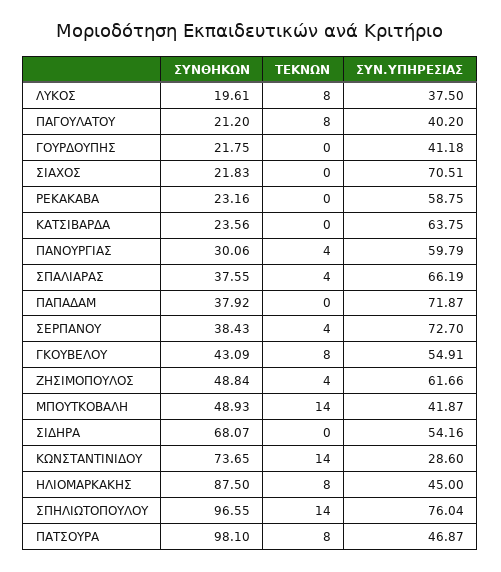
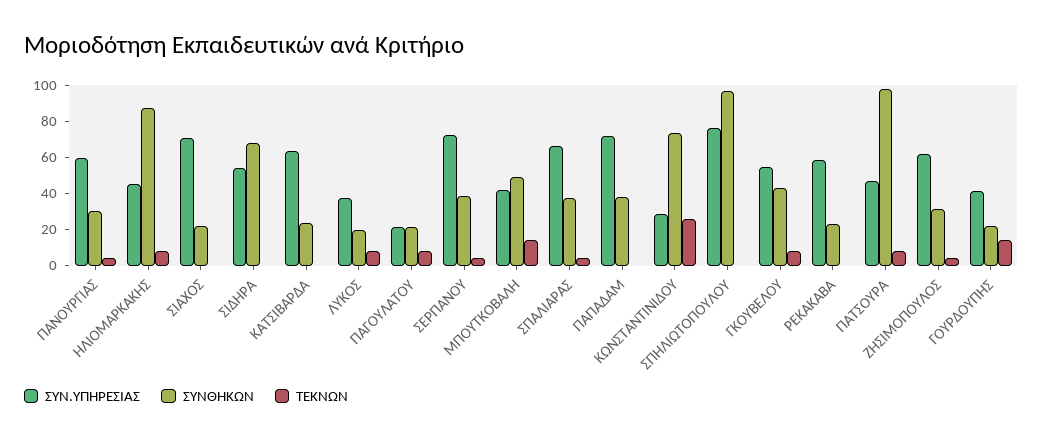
  {
    "ΣΥΝΘΗΚΩΝ": {
      "ΛΥΚΟΣ": 19.61,
      "ΠΑΓΟΥΛΑΤΟΥ": 21.2,
      "ΓΟΥΡΔΟΥΠΗΣ": 21.75,
      "ΣΙΑΧΟΣ": 21.83,
      "ΡΕΚΑΚΑΒΑ": 23.16,
      "ΚΑΤΣΙΒΑΡΔΑ": 23.56,
      "ΠΑΝΟΥΡΓΙΑΣ": 30.06,
      "ΣΠΑΛΙΑΡΑΣ": 37.55,
      "ΠΑΠΑΔΑΜ": 37.92,
      "ΣΕΡΠΑΝΟΥ": 38.43,
      "ΓΚΟΥΒΕΛΟΥ": 43.09,
-     "ΖΗΣΙΜΟΠΟΥΛΟΣ": 48.84,
+     "ΖΗΣΙΜΟΠΟΥΛΟΣ": 30,
      "ΜΠΟΥΤΚΟΒΑΛΗ": 48.93,
      "ΣΙΔΗΡΑ": 68.07,
      "ΚΩΝΣΤΑΝΤΙΝΙΔΟΥ": 73.65,
      "ΗΛΙΟΜΑΡΚΑΚΗΣ": 87.5,
      "ΣΠΗΛΙΩΤΟΠΟΥΛΟΥ": 96.55,
      "ΠΑΤΣΟΥΡΑ": 98.1
    },
    "ΤΕΚΝΩΝ": {
      "ΛΥΚΟΣ": 8,
      "ΠΑΓΟΥΛΑΤΟΥ": 8,
-     "ΓΟΥΡΔΟΥΠΗΣ": 0,
+     "ΓΟΥΡΔΟΥΠΗΣ": 15,
      "ΣΙΑΧΟΣ": 0,
      "ΡΕΚΑΚΑΒΑ": 0,
      "ΚΑΤΣΙΒΑΡΔΑ": 0,
      "ΠΑΝΟΥΡΓΙΑΣ": 4,
      "ΣΠΑΛΙΑΡΑΣ": 4,
      "ΠΑΠΑΔΑΜ": 0,
      "ΣΕΡΠΑΝΟΥ": 4,
      "ΓΚΟΥΒΕΛΟΥ": 8,
      "ΖΗΣΙΜΟΠΟΥΛΟΣ": 4,
      "ΜΠΟΥΤΚΟΒΑΛΗ": 14,
      "ΣΙΔΗΡΑ": 0,
-     "ΚΩΝΣΤΑΝΤΙΝΙΔΟΥ": 14,
+     "ΚΩΝΣΤΑΝΤΙΝΙΔΟΥ": 25,
      "ΗΛΙΟΜΑΡΚΑΚΗΣ": 8,
-     "ΣΠΗΛΙΩΤΟΠΟΥΛΟΥ": 14,
+     "ΣΠΗΛΙΩΤΟΠΟΥΛΟΥ": 0,
      "ΠΑΤΣΟΥΡΑ": 8
    },
    "ΣΥΝ.ΥΠΗΡΕΣΙΑΣ": {
      "ΛΥΚΟΣ": 37.5,
-     "ΠΑΓΟΥΛΑΤΟΥ": 40.2,
+     "ΠΑΓΟΥΛΑΤΟΥ": 20,
      "ΓΟΥΡΔΟΥΠΗΣ": 41.18,
      "ΣΙΑΧΟΣ": 70.51,
      "ΡΕΚΑΚΑΒΑ": 58.75,
      "ΚΑΤΣΙΒΑΡΔΑ": 63.75,
      "ΠΑΝΟΥΡΓΙΑΣ": 59.79,
      "ΣΠΑΛΙΑΡΑΣ": 66.19,
      "ΠΑΠΑΔΑΜ": 71.87,
      "ΣΕΡΠΑΝΟΥ": 72.7,
      "ΓΚΟΥΒΕΛΟΥ": 54.91,
      "ΖΗΣΙΜΟΠΟΥΛΟΣ": 61.66,
      "ΜΠΟΥΤΚΟΒΑΛΗ": 41.87,
      "ΣΙΔΗΡΑ": 54.16,
      "ΚΩΝΣΤΑΝΤΙΝΙΔΟΥ": 28.6,
      "ΗΛΙΟΜΑΡΚΑΚΗΣ": 45,
      "ΣΠΗΛΙΩΤΟΠΟΥΛΟΥ": 76.04,
      "ΠΑΤΣΟΥΡΑ": 46.87
    }
  }

